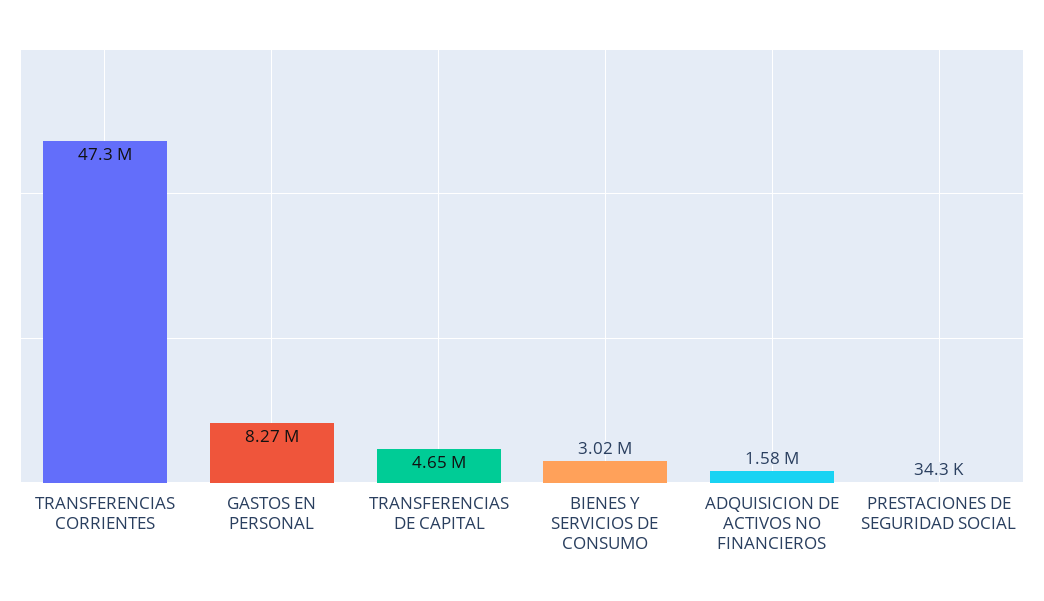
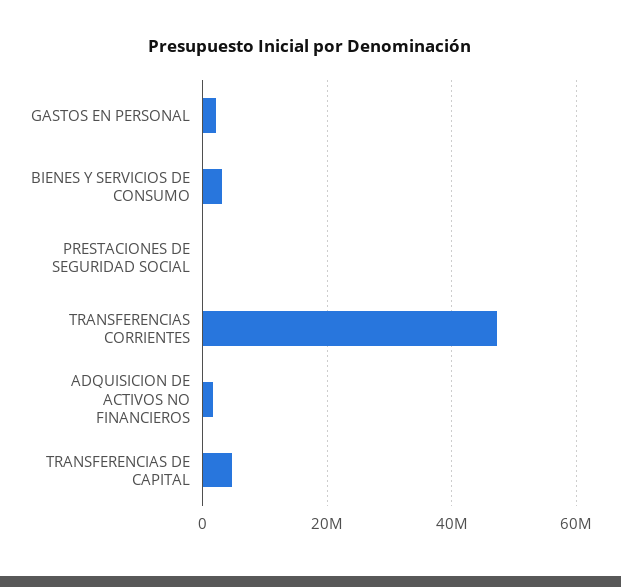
  {
    "TRANSFERENCIAS CORRIENTES": 47300000,
-   "GASTOS EN PERSONAL": 8270000,
+   "GASTOS EN PERSONAL": 2000000,
    "TRANSFERENCIAS DE CAPITAL": 4650000,
    "BIENES Y SERVICIOS DE CONSUMO": 3020000,
    "ADQUISICION DE ACTIVOS NO FINANCIEROS": 1580000,
    "PRESTACIONES DE SEGURIDAD SOCIAL": 34300
  }

